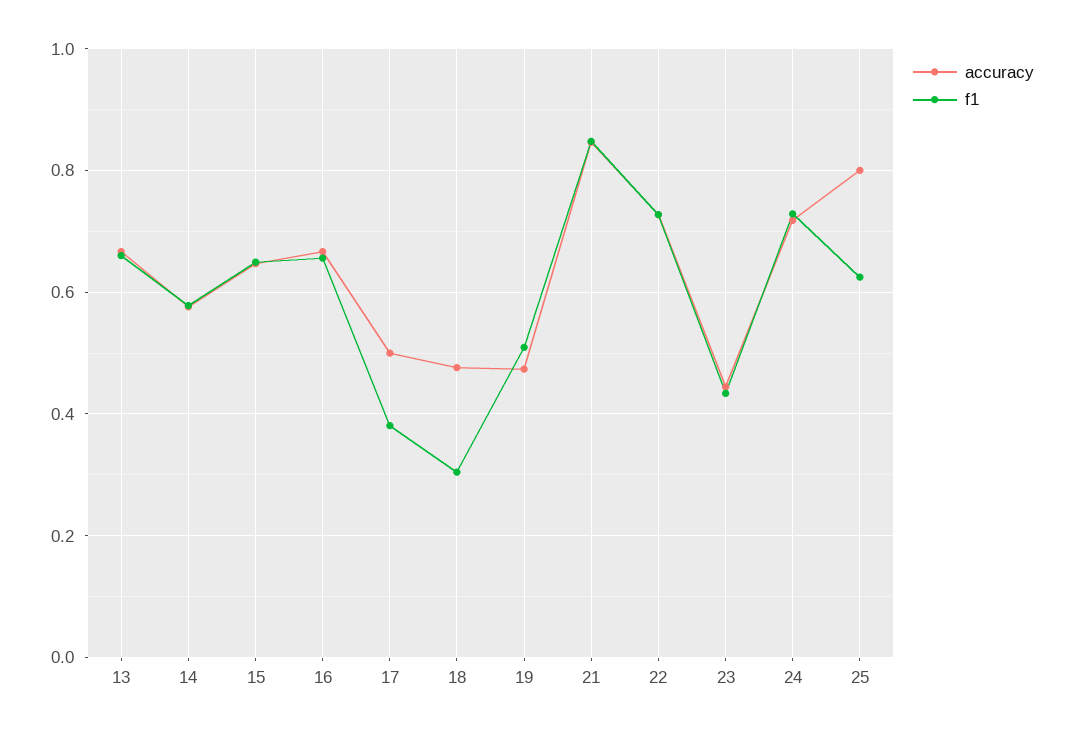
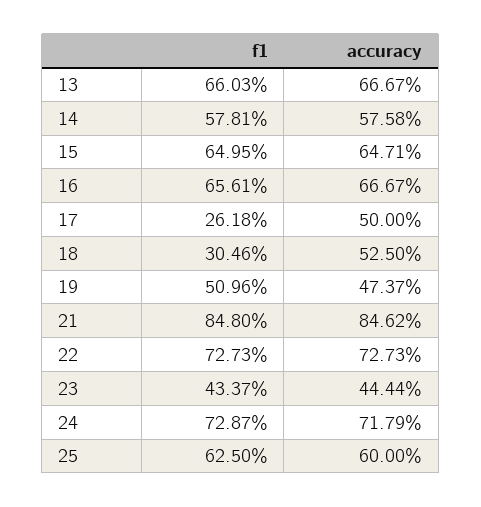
  {
    "accuracy": {
      "13": 0.6667,
      "14": 0.5758,
      "15": 0.6471,
      "16": 0.6667,
      "17": 0.5,
-     "18": 0.48,
+     "18": 0.525,
      "19": 0.4737,
      "21": 0.8462,
      "22": 0.7273,
      "23": 0.4444,
      "24": 0.7179,
-     "25": 0.8
+     "25": 0.6
    },
    "f1": {
      "13": 0.6603,
      "14": 0.5781,
      "15": 0.6495,
      "16": 0.6561,
-     "17": 0.38,
+     "17": 0.2618,
      "18": 0.3046,
      "19": 0.5096,
      "21": 0.848,
      "22": 0.7273,
      "23": 0.4337,
      "24": 0.7287,
      "25": 0.625
    }
  }

